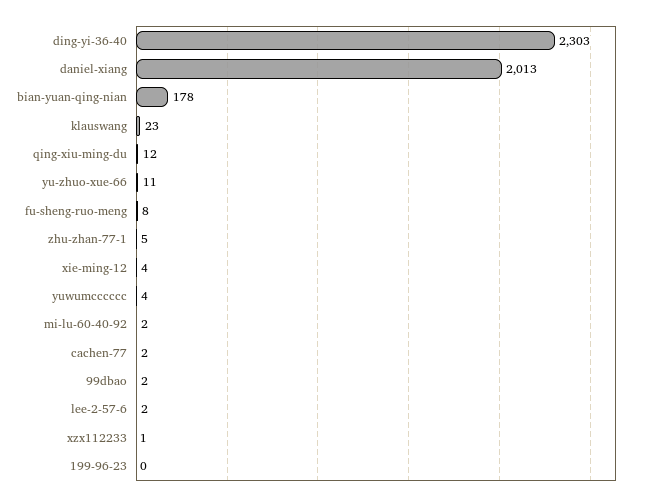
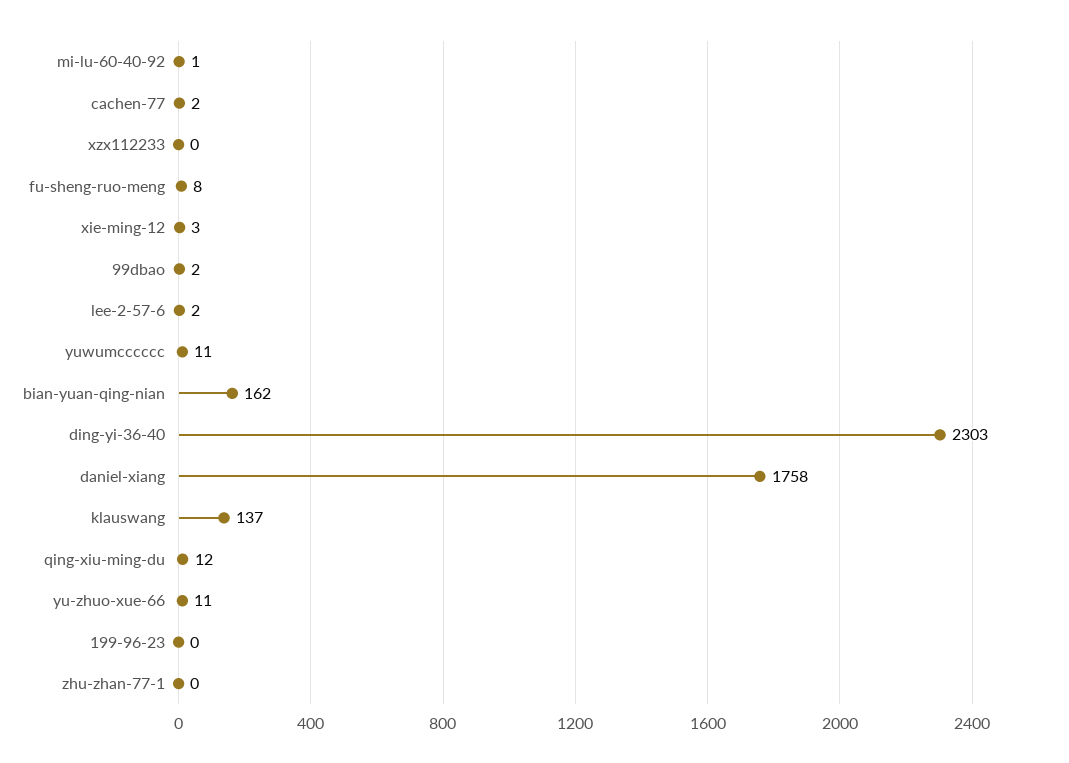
  {
    "ding-yi-36-40": 2303,
-   "daniel-xiang": 2013,
+   "daniel-xiang": 1758,
-   "bian-yuan-qing-nian": 178,
+   "bian-yuan-qing-nian": 162,
-   "klauswang": 23,
+   "klauswang": 137,
    "qing-xiu-ming-du": 12,
    "yu-zhuo-xue-66": 11,
    "fu-sheng-ruo-meng": 8,
-   "zhu-zhan-77-1": 5,
+   "zhu-zhan-77-1": 0,
-   "xie-ming-12": 4,
+   "xie-ming-12": 3,
-   "yuwumcccccc": 4,
+   "yuwumcccccc": 11,
-   "mi-lu-60-40-92": 2,
+   "mi-lu-60-40-92": 1,
    "cachen-77": 2,
    "99dbao": 2,
    "lee-2-57-6": 2,
-   "xzx112233": 1,
+   "xzx112233": 0,
    "199-96-23": 0
  }

